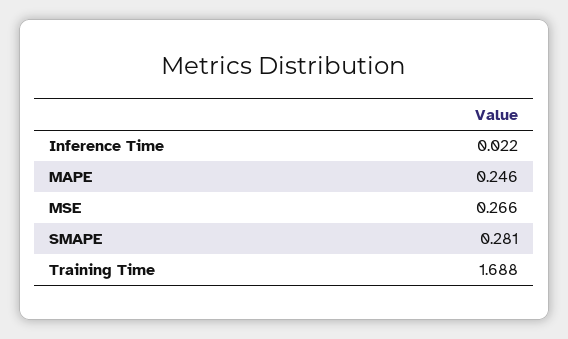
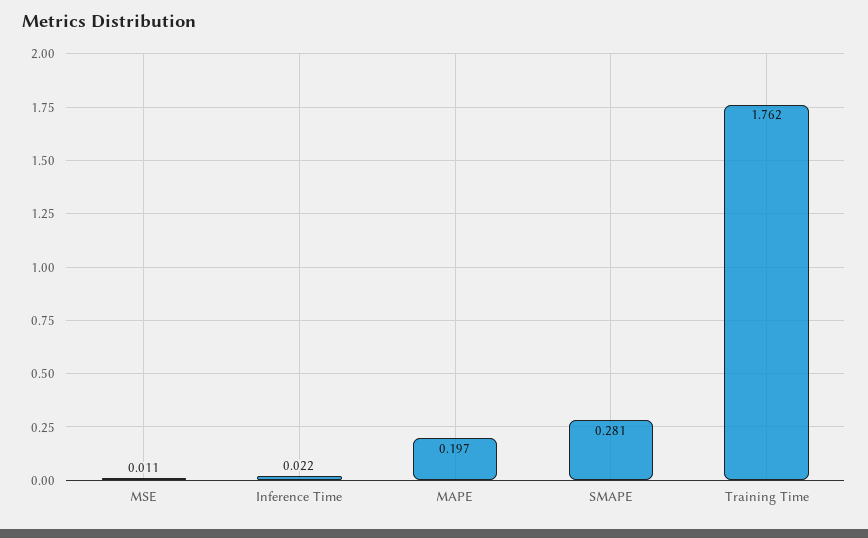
  {
    "Inference Time": 0.022,
-   "MAPE": 0.246,
+   "MAPE": 0.197,
-   "MSE": 0.266,
+   "MSE": 0.011,
    "SMAPE": 0.281,
-   "Training Time": 1.688
+   "Training Time": 1.762
  }

